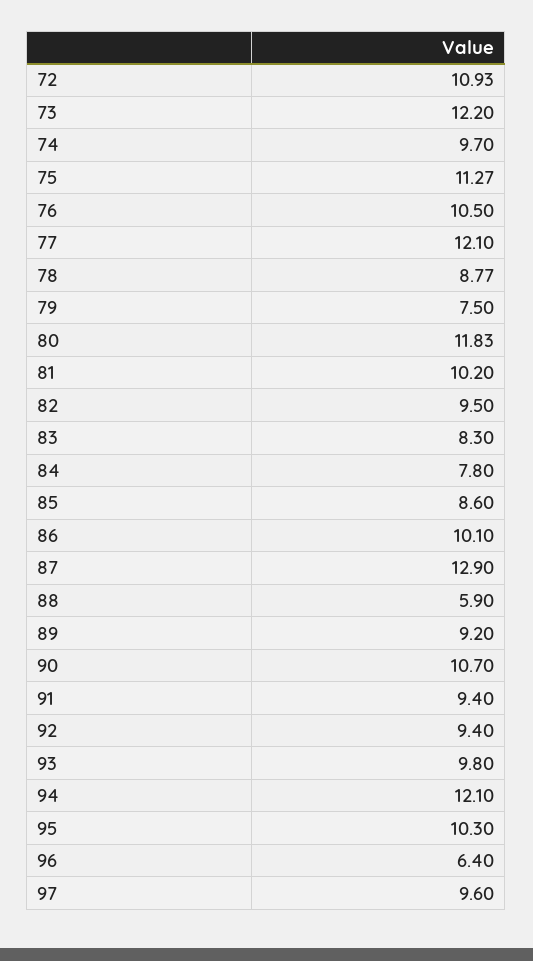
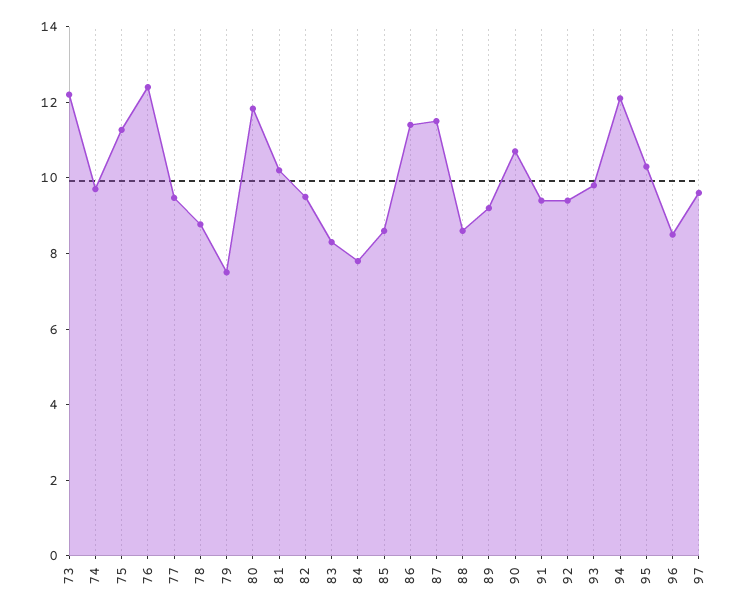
  {
-   "72": 10.93,
    "73": 12.2,
    "74": 9.7,
    "75": 11.27,
-   "76": 10.5,
+   "76": 12.5,
-   "77": 12.1,
+   "77": 9.5,
    "78": 8.77,
    "79": 7.5,
    "80": 11.83,
    "81": 10.2,
    "82": 9.5,
    "83": 8.3,
    "84": 7.8,
    "85": 8.6,
-   "86": 10.1,
+   "86": 11.5,
-   "87": 12.9,
+   "87": 11.5,
-   "88": 5.9,
+   "88": 8.5,
    "89": 9.2,
    "90": 10.7,
    "91": 9.4,
    "92": 9.4,
    "93": 9.8,
    "94": 12.1,
    "95": 10.3,
-   "96": 6.4,
+   "96": 8.5,
    "97": 9.6
  }

